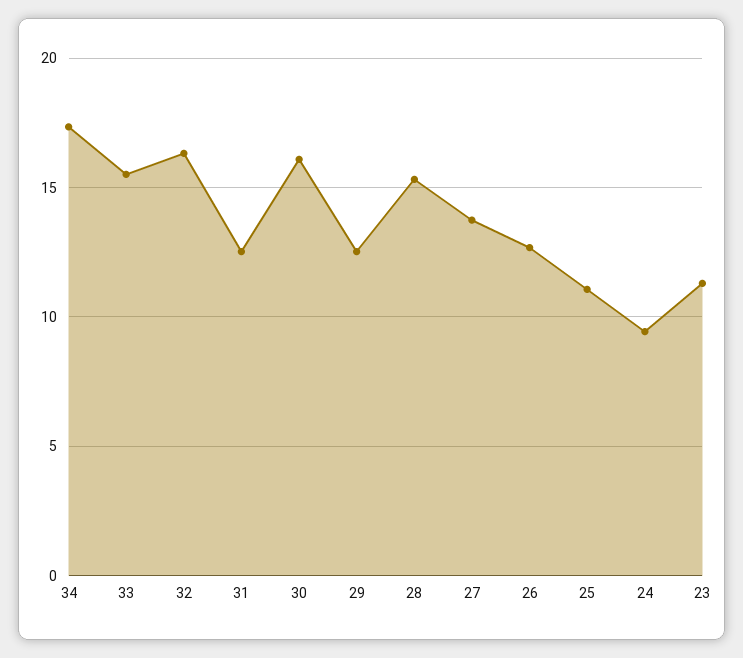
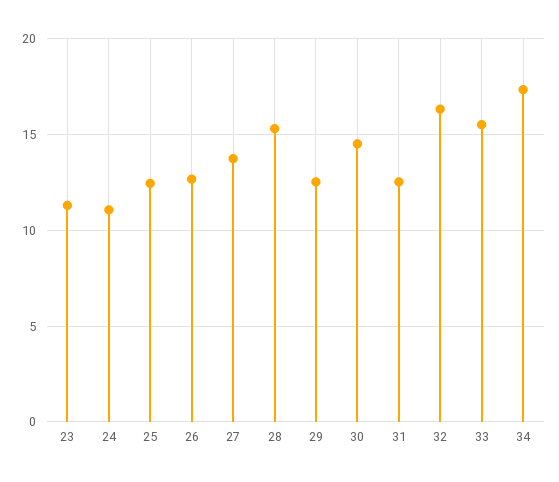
  {
    "34": 17.5,
    "33": 15.5,
    "32": 16.5,
    "31": 12.5,
-   "30": 16,
+   "30": 14.5,
    "29": 12.5,
    "28": 15.5,
    "27": 14,
    "26": 12.5,
-   "25": 11,
+   "25": 12.5,
-   "24": 9.5,
+   "24": 11,
    "23": 11.5
  }

